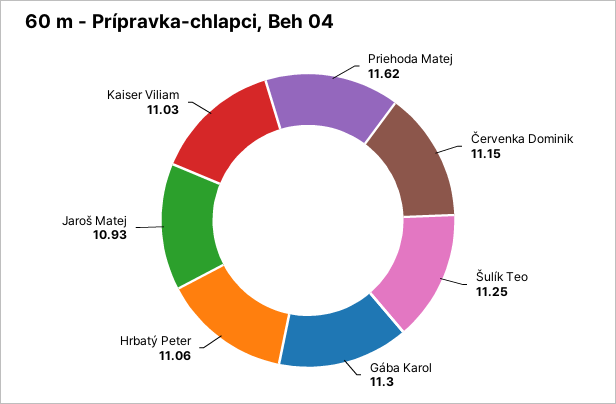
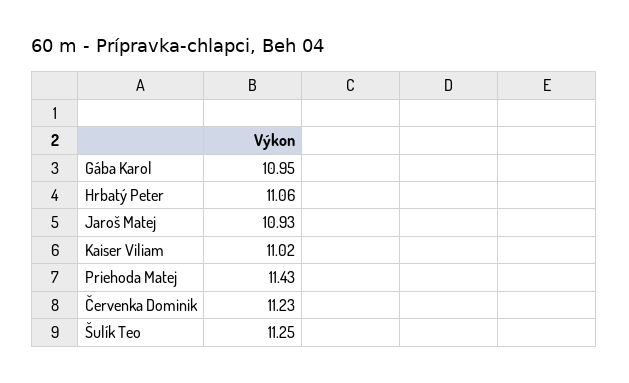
  {
-   "Priehoda Matej": 11.62,
+   "Priehoda Matej": 11.43,
-   "Červenka Dominik": 11.15,
+   "Červenka Dominik": 11.23,
    "Šulík Teo": 11.25,
-   "Gába Karol": 11.3,
+   "Gába Karol": 10.95,
    "Hrbatý Peter": 11.06,
    "Jaroš Matej": 10.93,
-   "Kaiser Viliam": 11.03
+   "Kaiser Viliam": 11.02
  }

